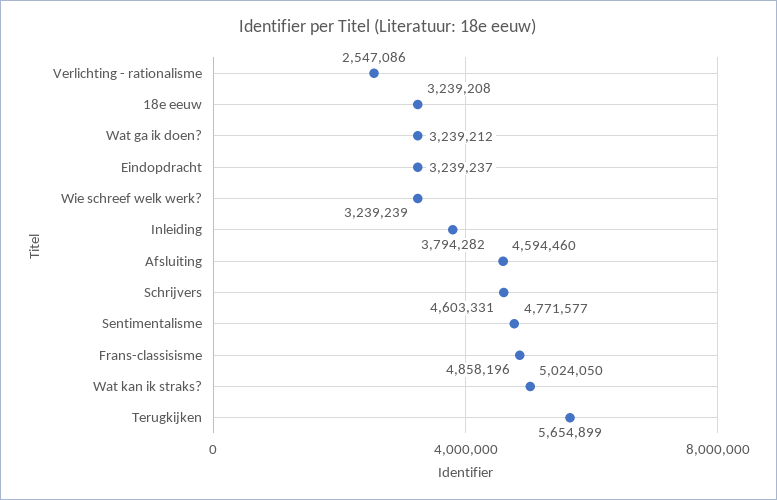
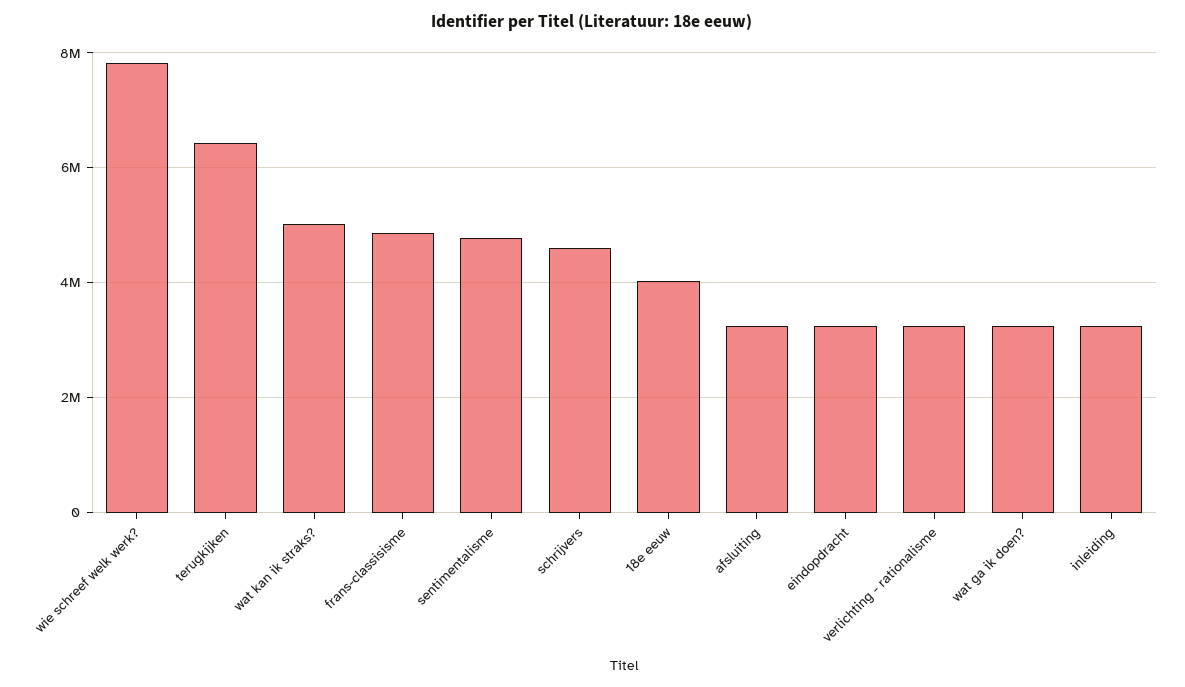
  {
-   "Verlichting - rationalisme": 2547086,
+   "Verlichting - rationalisme": 3200000,
-   "18e eeuw": 3239208,
+   "18e eeuw": 4000000,
    "Wat ga ik doen?": 3239212,
    "Eindopdracht": 3239237,
-   "Wie schreef welk werk?": 3239239,
+   "Wie schreef welk werk?": 7800000,
-   "Inleiding": 3794282,
+   "Inleiding": 3200000,
-   "Afsluiting": 4594460,
+   "Afsluiting": 3200000,
    "Schrijvers": 4603331,
    "Sentimentalisme": 4771577,
    "Frans-classisisme": 4858196,
    "Wat kan ik straks?": 5024050,
-   "Terugkijken": 5654899
+   "Terugkijken": 6400000
  }

